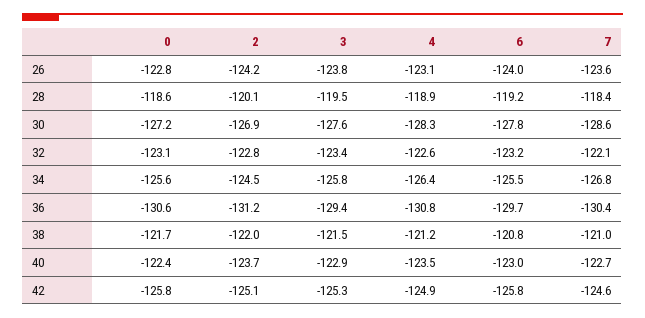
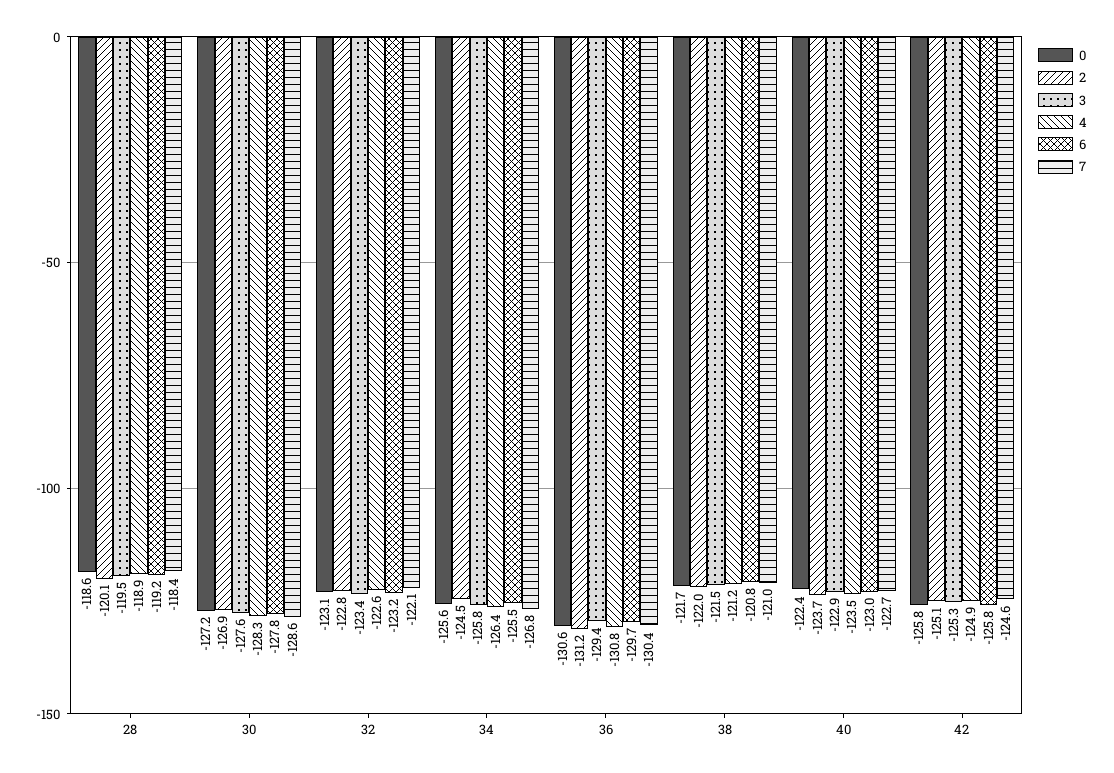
  {
    "0": {
-     "26": -122.8,
      "28": -118.6,
      "30": -127.2,
      "32": -123.1,
      "34": -125.6,
      "36": -130.6,
      "38": -121.7,
      "40": -122.4,
      "42": -125.8
    },
    "2": {
-     "26": -124.2,
      "28": -120.1,
      "30": -126.9,
      "32": -122.8,
      "34": -124.5,
      "36": -131.2,
      "38": -122,
      "40": -123.7,
      "42": -125.1
    },
    "3": {
-     "26": -123.8,
      "28": -119.5,
      "30": -127.6,
      "32": -123.4,
      "34": -125.8,
      "36": -129.4,
      "38": -121.5,
      "40": -122.9,
      "42": -125.3
    },
    "4": {
-     "26": -123.1,
      "28": -118.9,
      "30": -128.3,
      "32": -122.6,
      "34": -126.4,
      "36": -130.8,
      "38": -121.2,
      "40": -123.5,
      "42": -124.9
    },
    "6": {
-     "26": -124,
      "28": -119.2,
      "30": -127.8,
      "32": -123.2,
      "34": -125.5,
      "36": -129.7,
      "38": -120.8,
      "40": -123,
      "42": -125.8
    },
    "7": {
-     "26": -123.6,
      "28": -118.4,
      "30": -128.6,
      "32": -122.1,
      "34": -126.8,
      "36": -130.4,
      "38": -121,
      "40": -122.7,
      "42": -124.6
    }
  }

